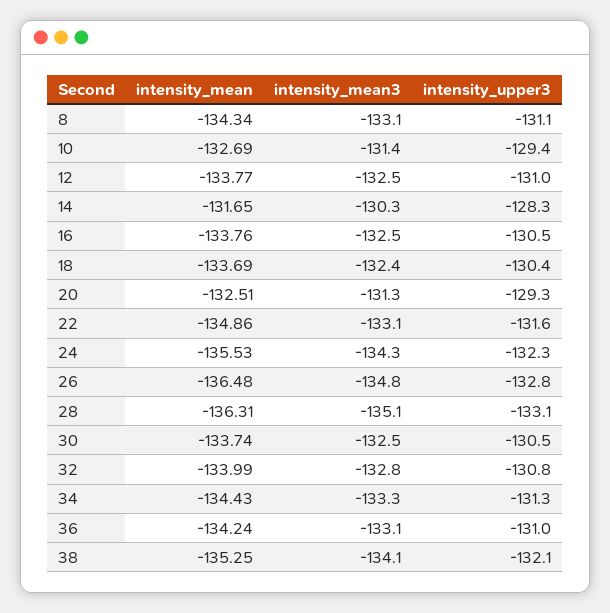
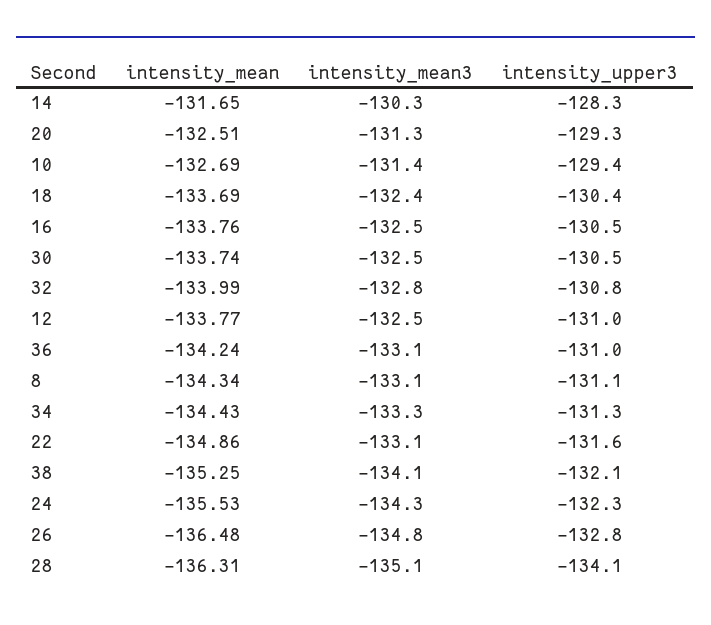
  {
    "intensity_mean": {
      "8": -134.34,
      "10": -132.69,
      "12": -133.77,
      "14": -131.65,
      "16": -133.76,
      "18": -133.69,
      "20": -132.51,
      "22": -134.86,
      "24": -135.53,
      "26": -136.48,
      "28": -136.31,
      "30": -133.74,
      "32": -133.99,
      "34": -134.43,
      "36": -134.24,
      "38": -135.25
    },
    "intensity_mean3": {
      "8": -133.1,
      "10": -131.4,
      "12": -132.5,
      "14": -130.3,
      "16": -132.5,
      "18": -132.4,
      "20": -131.3,
      "22": -133.1,
      "24": -134.3,
      "26": -134.8,
      "28": -135.1,
      "30": -132.5,
      "32": -132.8,
      "34": -133.3,
      "36": -133.1,
      "38": -134.1
    },
    "intensity_upper3": {
      "8": -131.1,
      "10": -129.4,
      "12": -131,
      "14": -128.3,
      "16": -130.5,
      "18": -130.4,
      "20": -129.3,
      "22": -131.6,
      "24": -132.3,
      "26": -132.8,
-     "28": -133.1,
+     "28": -134.1,
      "30": -130.5,
      "32": -130.8,
      "34": -131.3,
      "36": -131,
      "38": -132.1
    }
  }

